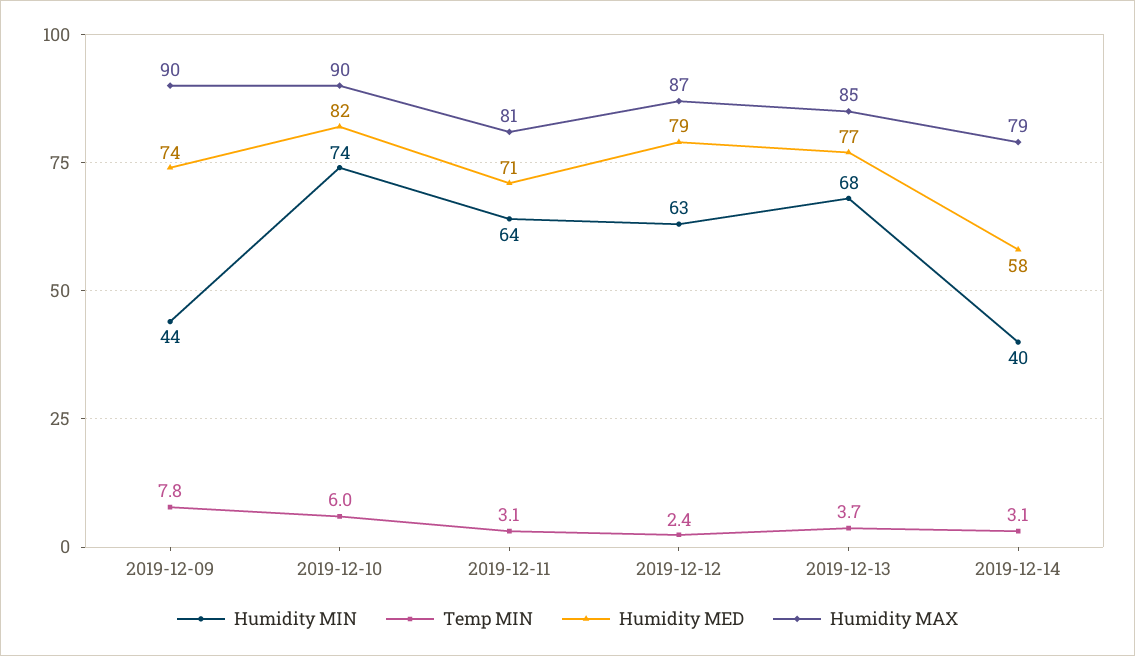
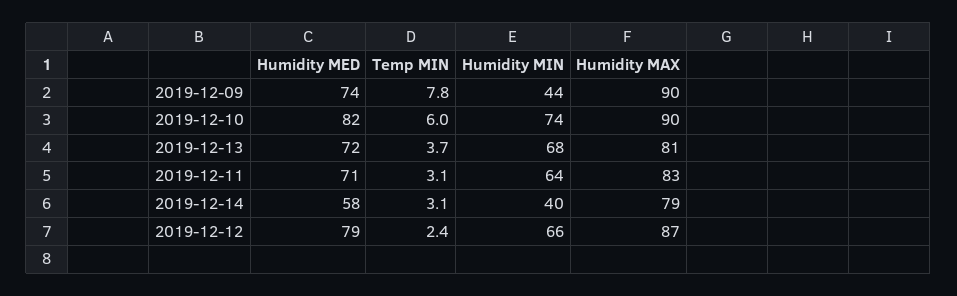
  {
    "Humidity MIN": {
      "2019-12-09": 44,
      "2019-12-10": 74,
      "2019-12-11": 64,
-     "2019-12-12": 63,
+     "2019-12-12": 66,
      "2019-12-13": 68,
      "2019-12-14": 40
    },
    "Temp MIN": {
      "2019-12-09": 7.8,
      "2019-12-10": 6,
      "2019-12-11": 3.1,
      "2019-12-12": 2.4,
      "2019-12-13": 3.7,
      "2019-12-14": 3.1
    },
    "Humidity MED": {
      "2019-12-09": 74,
      "2019-12-10": 82,
      "2019-12-11": 71,
      "2019-12-12": 79,
-     "2019-12-13": 77,
+     "2019-12-13": 72,
      "2019-12-14": 58
    },
    "Humidity MAX": {
      "2019-12-09": 90,
      "2019-12-10": 90,
-     "2019-12-11": 81,
+     "2019-12-11": 83,
      "2019-12-12": 87,
-     "2019-12-13": 85,
+     "2019-12-13": 81,
      "2019-12-14": 79
    }
  }

